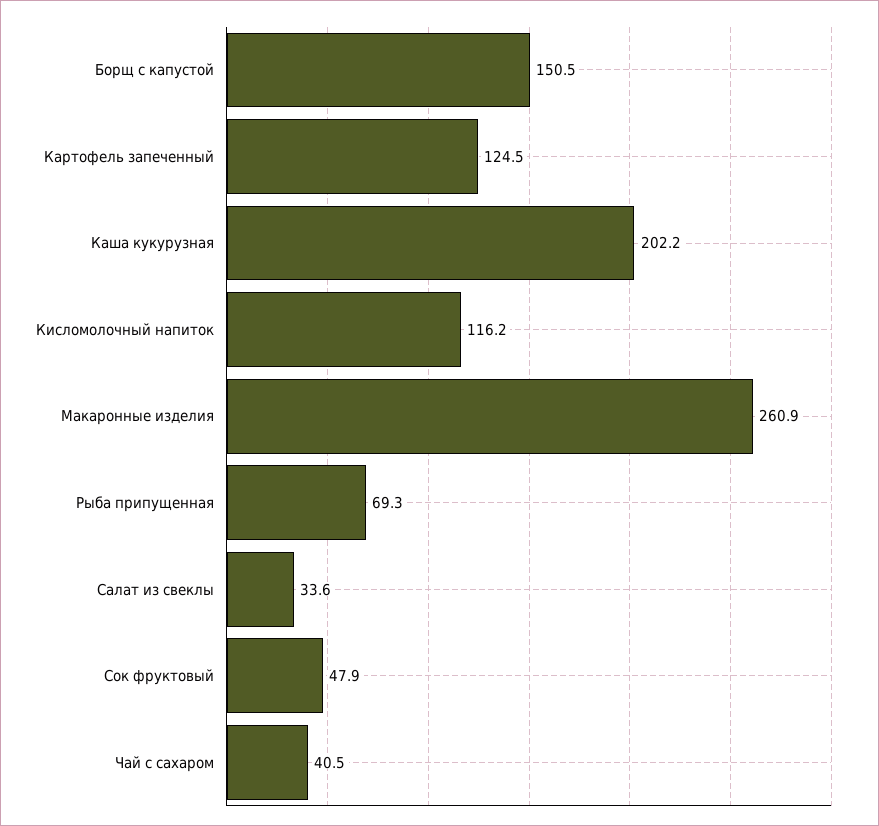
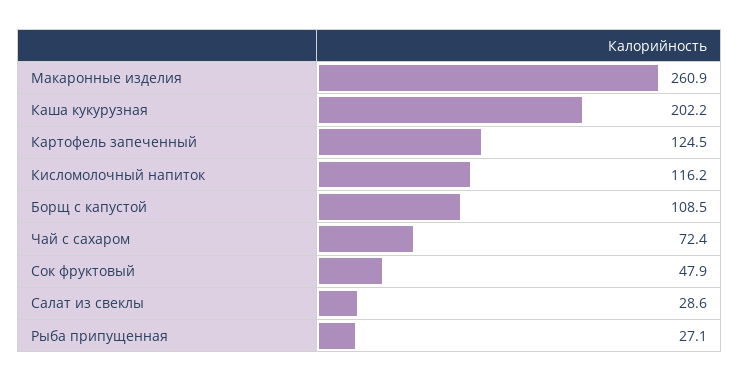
  {
-   "Борщ с капустой": 150.5,
+   "Борщ с капустой": 108.5,
    "Картофель запеченный": 124.5,
    "Каша кукурузная": 202.2,
    "Кисломолочный напиток": 116.2,
    "Макаронные изделия": 260.9,
-   "Рыба припущенная": 69.3,
+   "Рыба припущенная": 27.1,
-   "Салат из свеклы": 33.6,
+   "Салат из свеклы": 28.6,
    "Сок фруктовый": 47.9,
-   "Чай с сахаром": 40.5
+   "Чай с сахаром": 72.4
  }

